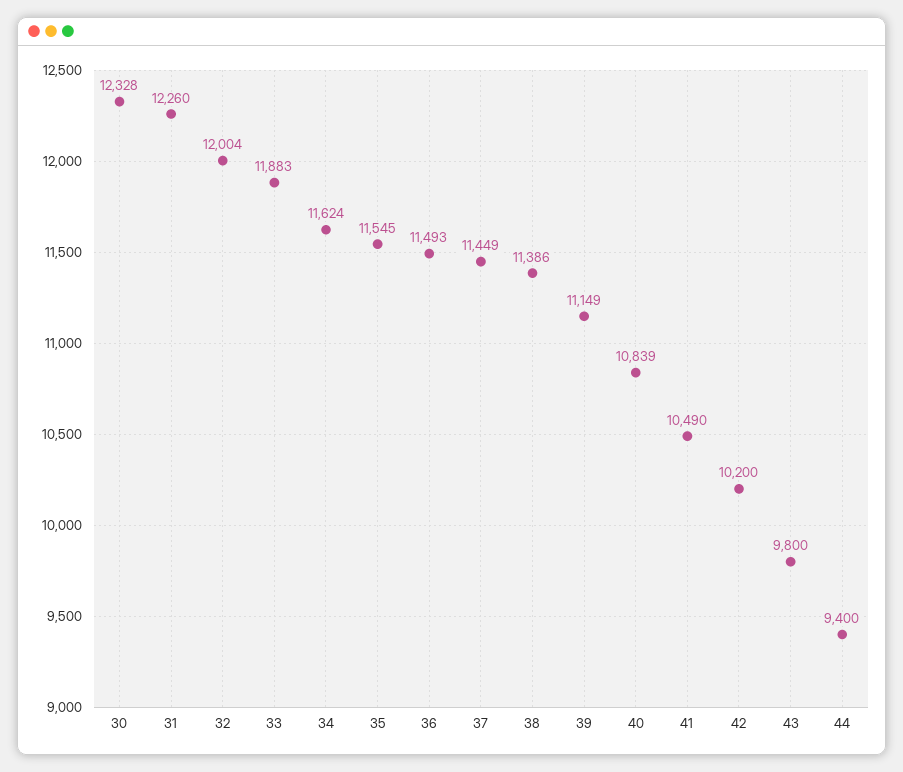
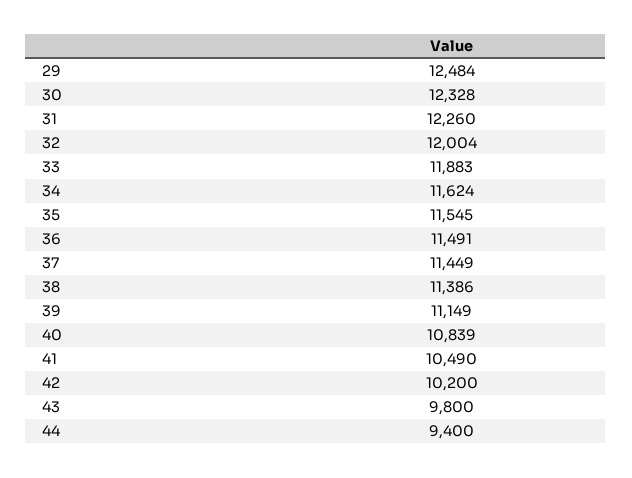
  {
    "30": 12328,
    "31": 12260,
    "32": 12004,
    "33": 11883,
    "34": 11624,
    "35": 11545,
-   "36": 11493,
+   "36": 11491,
    "37": 11449,
    "38": 11386,
    "39": 11149,
    "40": 10839,
    "41": 10490,
    "42": 10200,
    "43": 9800,
-   "44": 9400
+   "44": 9400,
+   "29": 12484
  }

